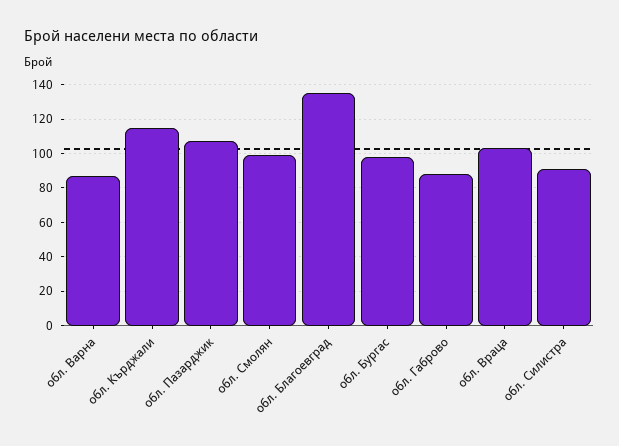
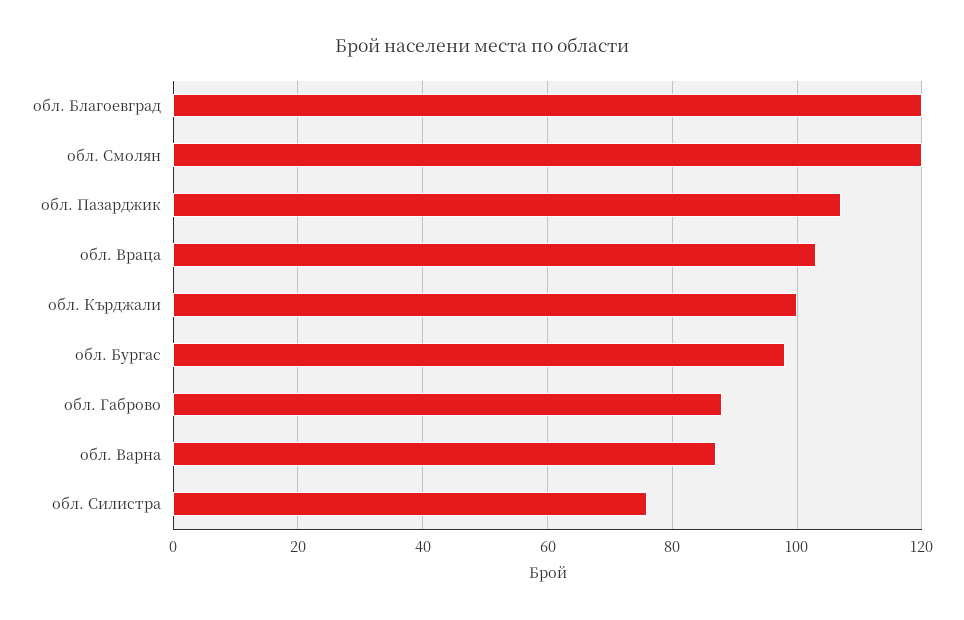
  {
    "обл. Варна": 85,
-   "обл. Кърджали": 115,
+   "обл. Кърджали": 100,
    "обл. Пазарджик": 105,
-   "обл. Смолян": 100,
+   "обл. Смолян": 120,
-   "обл. Благоевград": 135,
+   "обл. Благоевград": 120,
    "обл. Бургас": 100,
    "обл. Габрово": 90,
    "обл. Враца": 105,
-   "обл. Силистра": 90
+   "обл. Силистра": 75
  }

